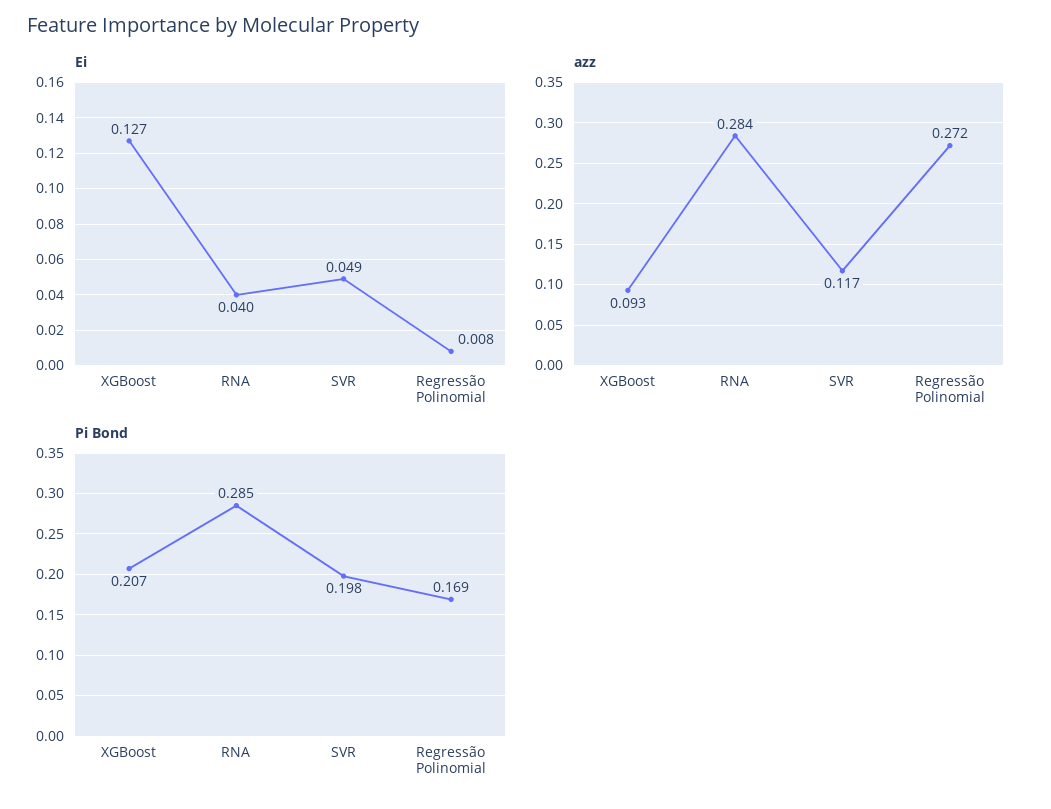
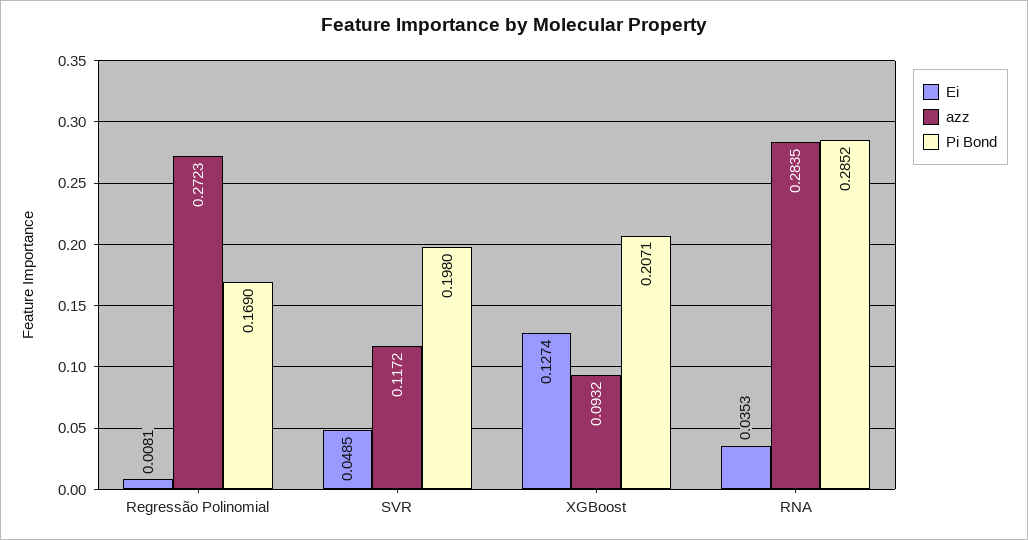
  {
    "Ei": {
      "XGBoost": 0.1274,
-     "RNA": 0.04,
+     "RNA": 0.0353,
      "SVR": 0.0485,
      "Regressão Polinomial": 0.0081
    },
    "azz": {
      "XGBoost": 0.0932,
      "RNA": 0.2835,
      "SVR": 0.1172,
      "Regressão Polinomial": 0.2723
    },
    "Pi Bond": {
      "XGBoost": 0.2071,
      "RNA": 0.2852,
      "SVR": 0.198,
      "Regressão Polinomial": 0.169
    }
  }

